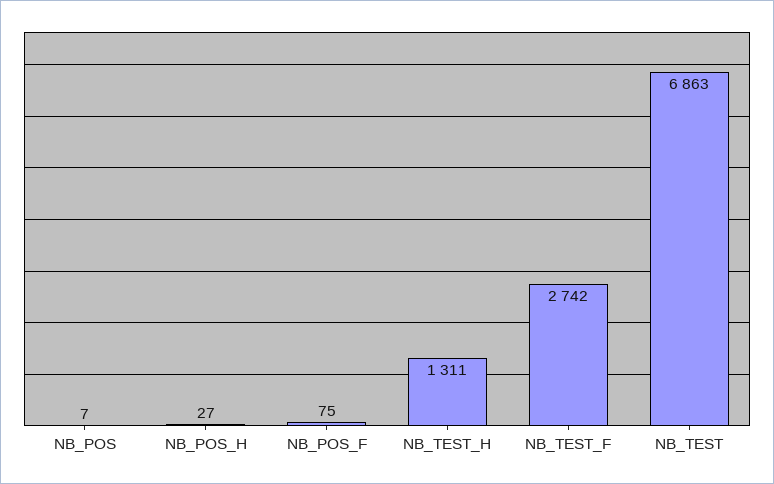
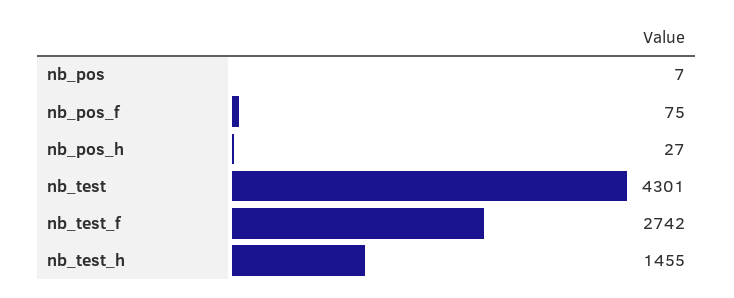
  {
    "NB_POS": 7,
    "NB_POS_H": 27,
    "NB_POS_F": 75,
-   "NB_TEST_H": 1311,
+   "NB_TEST_H": 1455,
    "NB_TEST_F": 2742,
-   "NB_TEST": 6863
+   "NB_TEST": 4301
  }

